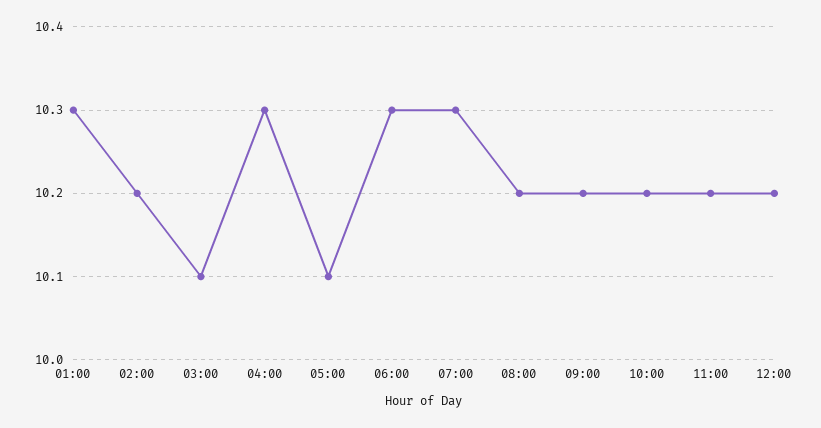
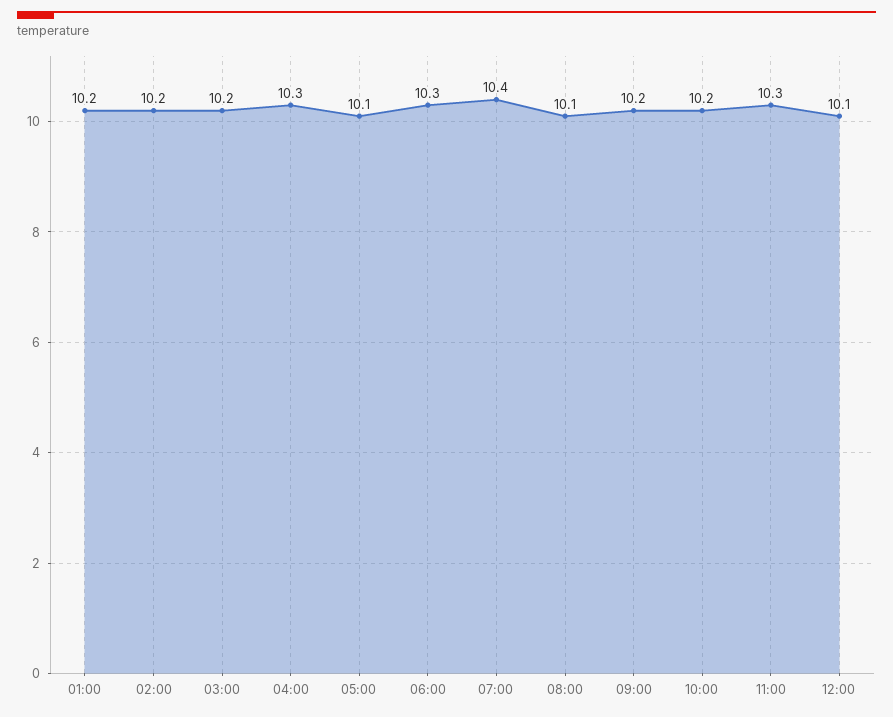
  {
-   "01:00": 10.3,
+   "01:00": 10.2,
    "02:00": 10.2,
-   "03:00": 10.1,
+   "03:00": 10.2,
    "04:00": 10.3,
    "05:00": 10.1,
    "06:00": 10.3,
-   "07:00": 10.3,
+   "07:00": 10.4,
-   "08:00": 10.2,
+   "08:00": 10.1,
    "09:00": 10.2,
    "10:00": 10.2,
-   "11:00": 10.2,
+   "11:00": 10.3,
-   "12:00": 10.2
+   "12:00": 10.1
  }

